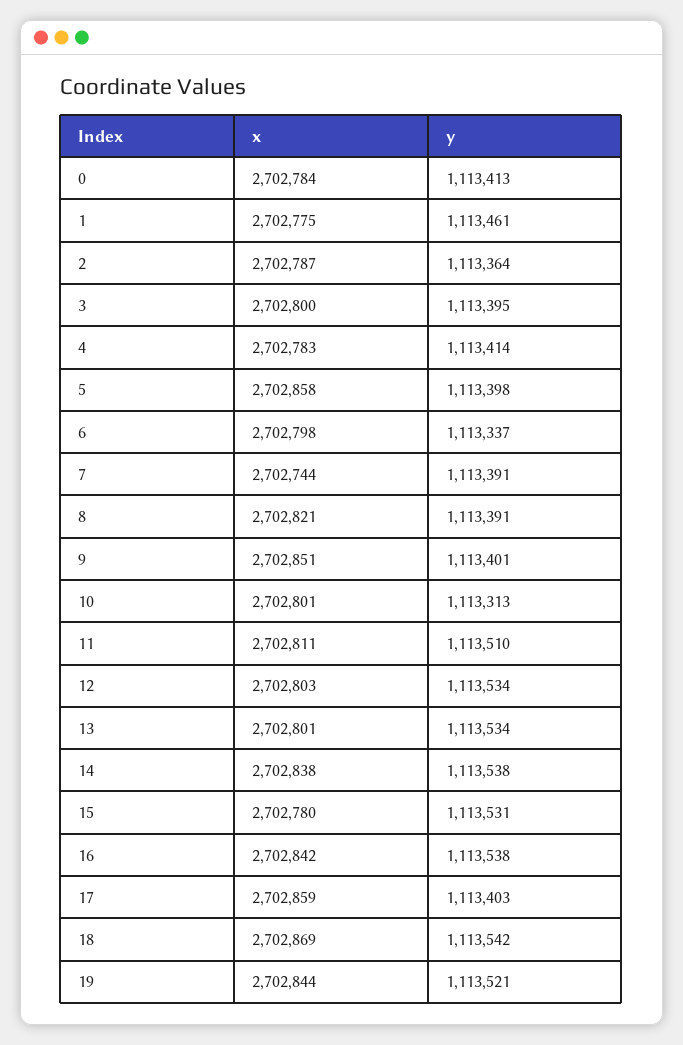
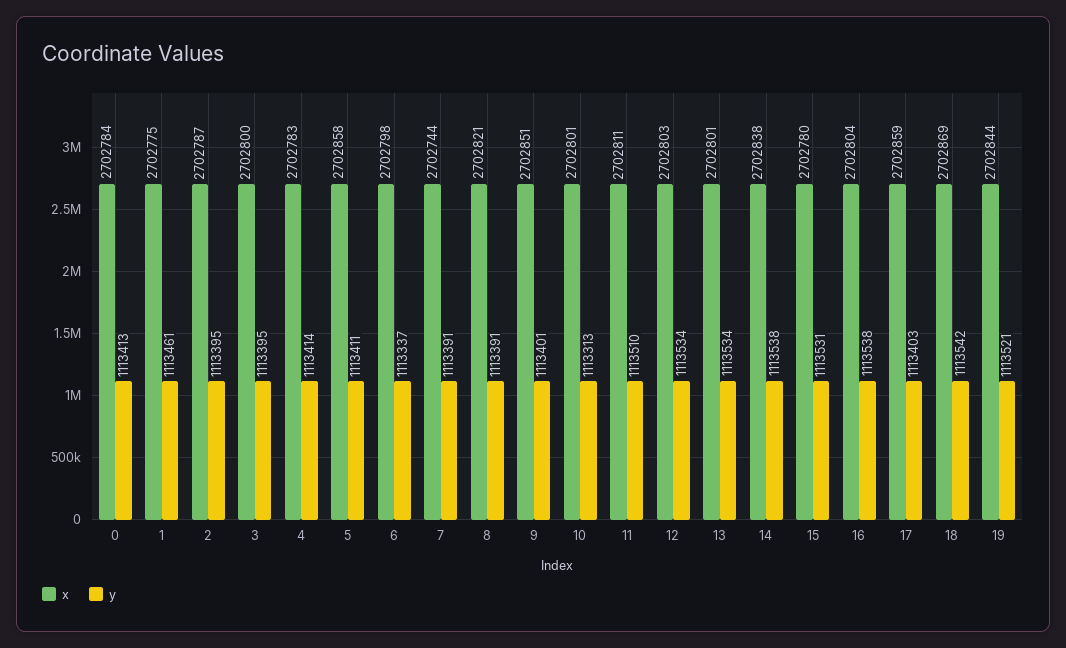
  {
    "x": {
      "0": 2702784,
      "1": 2702775,
      "2": 2702787,
      "3": 2702800,
      "4": 2702783,
      "5": 2702858,
      "6": 2702798,
      "7": 2702744,
      "8": 2702821,
      "9": 2702851,
      "10": 2702801,
      "11": 2702811,
      "12": 2702803,
      "13": 2702801,
      "14": 2702838,
      "15": 2702780,
-     "16": 2702842,
+     "16": 2702804,
      "17": 2702859,
      "18": 2702869,
      "19": 2702844
    },
    "y": {
      "0": 1113413,
      "1": 1113461,
-     "2": 1113364,
+     "2": 1113395,
      "3": 1113395,
      "4": 1113414,
-     "5": 1113398,
+     "5": 1113411,
      "6": 1113337,
      "7": 1113391,
      "8": 1113391,
      "9": 1113401,
      "10": 1113313,
      "11": 1113510,
      "12": 1113534,
      "13": 1113534,
      "14": 1113538,
      "15": 1113531,
      "16": 1113538,
      "17": 1113403,
      "18": 1113542,
      "19": 1113521
    }
  }

